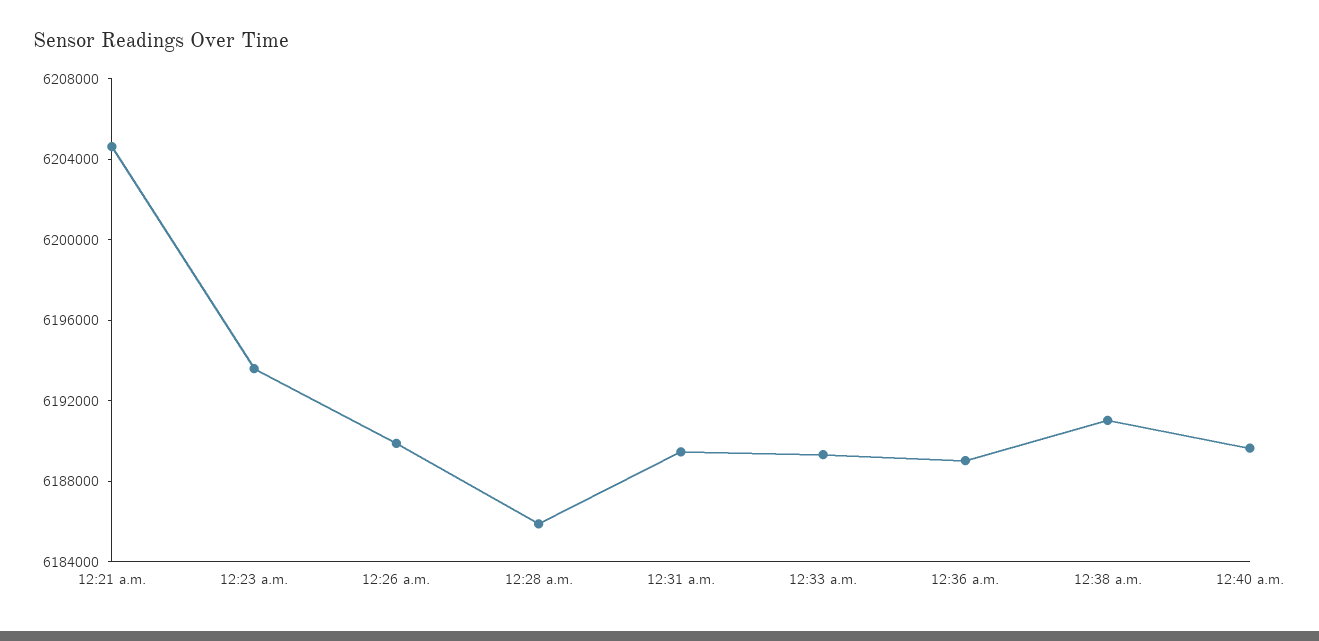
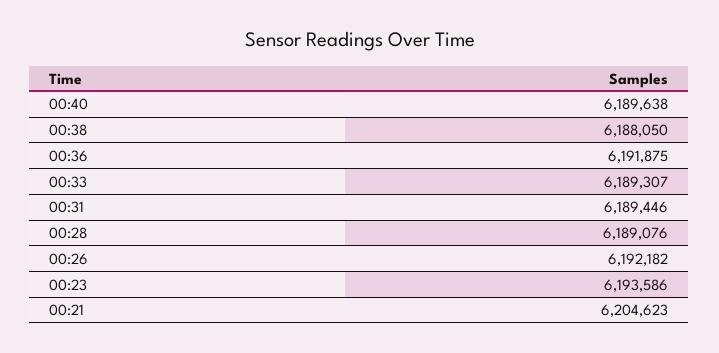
  {
    "12:21 a.m.": 6204623,
    "12:23 a.m.": 6193586,
-   "12:26 a.m.": 6190000,
+   "12:26 a.m.": 6192182,
-   "12:28 a.m.": 6186000,
+   "12:28 a.m.": 6189076,
    "12:31 a.m.": 6189446,
    "12:33 a.m.": 6189307,
-   "12:36 a.m.": 6189000,
+   "12:36 a.m.": 6191875,
-   "12:38 a.m.": 6191000,
+   "12:38 a.m.": 6188050,
    "12:40 a.m.": 6189638
  }

